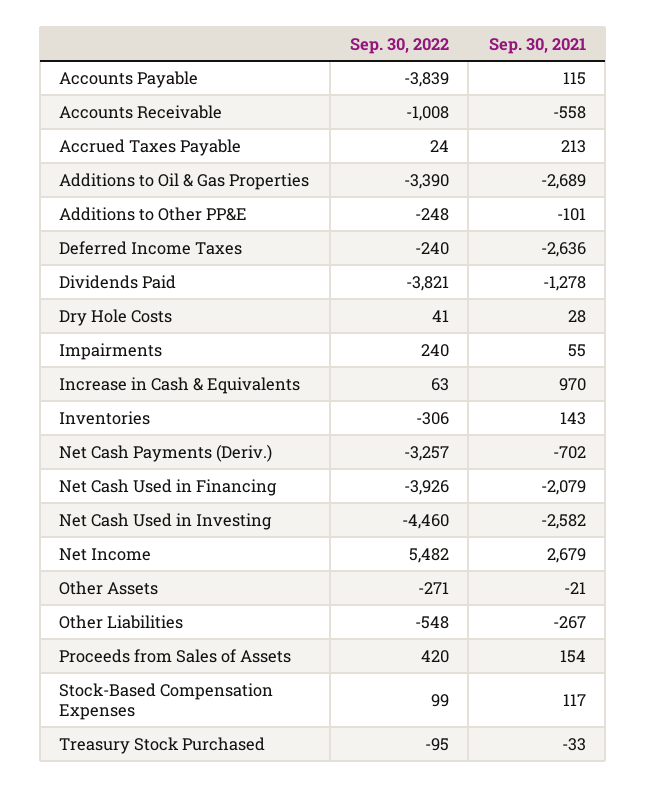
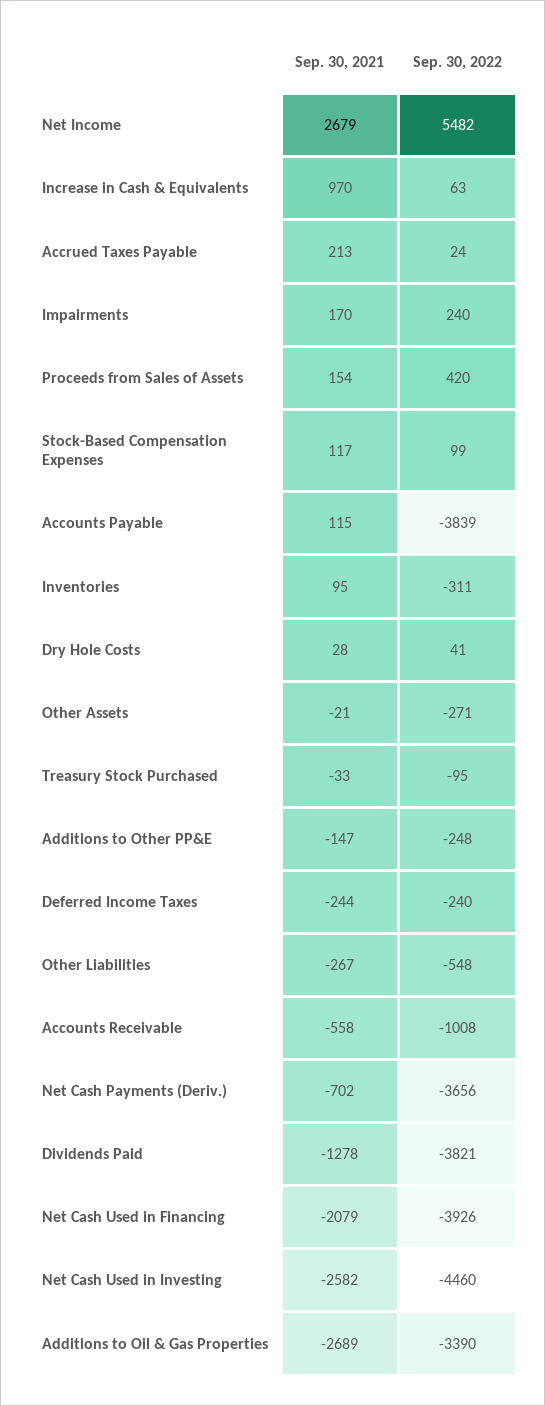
  {
    "Sep. 30, 2022": {
      "Accounts Payable": -3839,
      "Accounts Receivable": -1008,
      "Accrued Taxes Payable": 24,
      "Additions to Oil & Gas Properties": -3390,
      "Additions to Other PP&E": -248,
      "Deferred Income Taxes": -240,
      "Dividends Paid": -3821,
      "Dry Hole Costs": 41,
      "Impairments": 240,
      "Increase in Cash & Equivalents": 63,
-     "Inventories": -306,
+     "Inventories": -311,
-     "Net Cash Payments (Deriv.)": -3257,
+     "Net Cash Payments (Deriv.)": -3656,
      "Net Cash Used in Financing": -3926,
      "Net Cash Used in Investing": -4460,
      "Net Income": 5482,
      "Other Assets": -271,
      "Other Liabilities": -548,
      "Proceeds from Sales of Assets": 420,
      "Stock-Based Compensation Expenses": 99,
      "Treasury Stock Purchased": -95
    },
    "Sep. 30, 2021": {
      "Accounts Payable": 115,
      "Accounts Receivable": -558,
      "Accrued Taxes Payable": 213,
      "Additions to Oil & Gas Properties": -2689,
-     "Additions to Other PP&E": -101,
+     "Additions to Other PP&E": -147,
-     "Deferred Income Taxes": -2636,
+     "Deferred Income Taxes": -244,
      "Dividends Paid": -1278,
      "Dry Hole Costs": 28,
-     "Impairments": 55,
+     "Impairments": 170,
      "Increase in Cash & Equivalents": 970,
-     "Inventories": 143,
+     "Inventories": 95,
      "Net Cash Payments (Deriv.)": -702,
      "Net Cash Used in Financing": -2079,
      "Net Cash Used in Investing": -2582,
      "Net Income": 2679,
      "Other Assets": -21,
      "Other Liabilities": -267,
      "Proceeds from Sales of Assets": 154,
      "Stock-Based Compensation Expenses": 117,
      "Treasury Stock Purchased": -33
    }
  }

